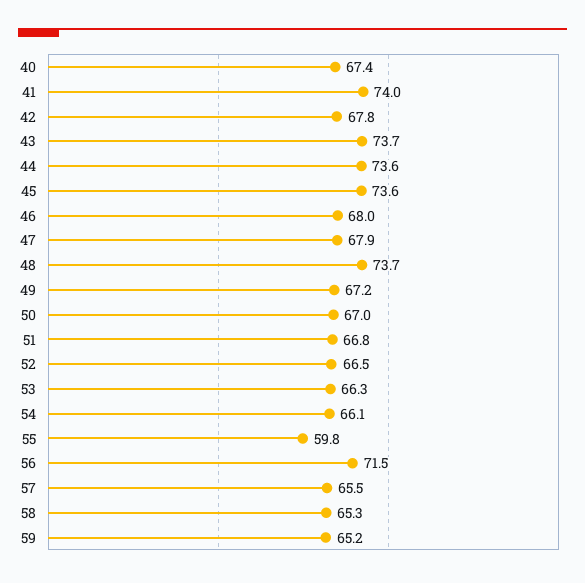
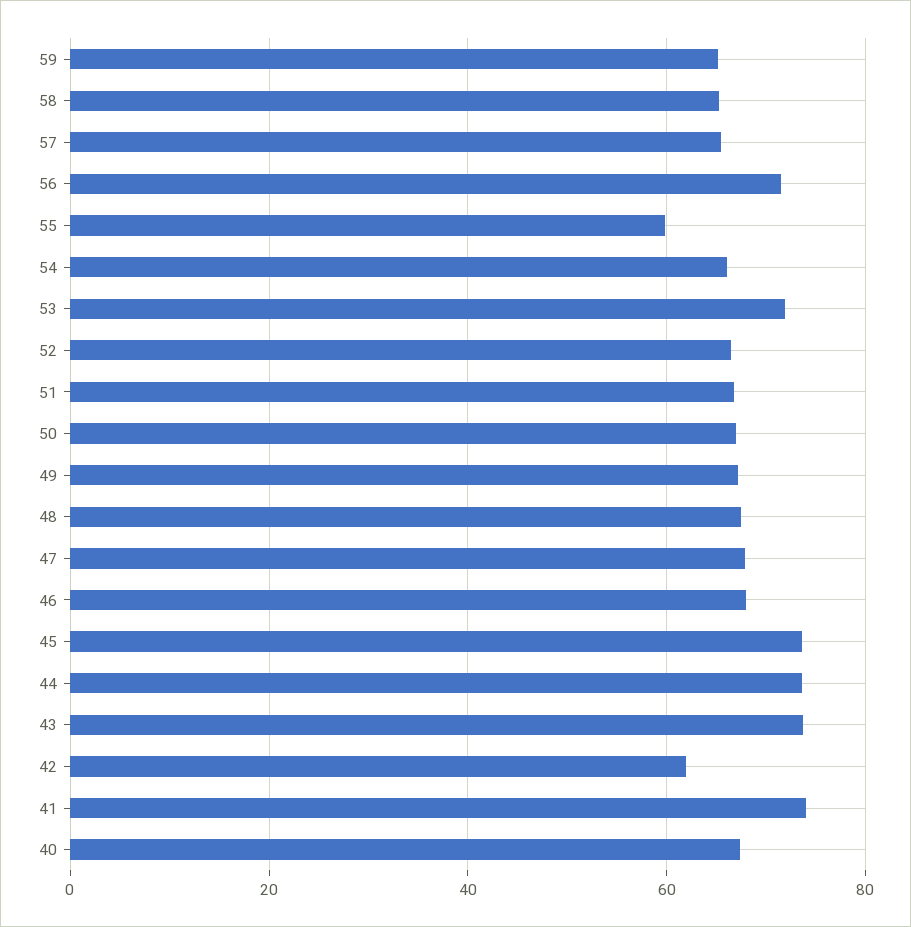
  {
    "40": 67.4,
    "41": 74,
-   "42": 67.8,
+   "42": 62,
    "43": 73.7,
    "44": 73.6,
    "45": 73.6,
    "46": 68,
    "47": 67.9,
-   "48": 73.7,
+   "48": 68,
    "49": 67.2,
    "50": 67,
    "51": 66.8,
    "52": 66.5,
-   "53": 66.3,
+   "53": 72,
    "54": 66.1,
    "55": 59.8,
    "56": 71.5,
    "57": 65.5,
    "58": 65.3,
    "59": 65.2
  }

